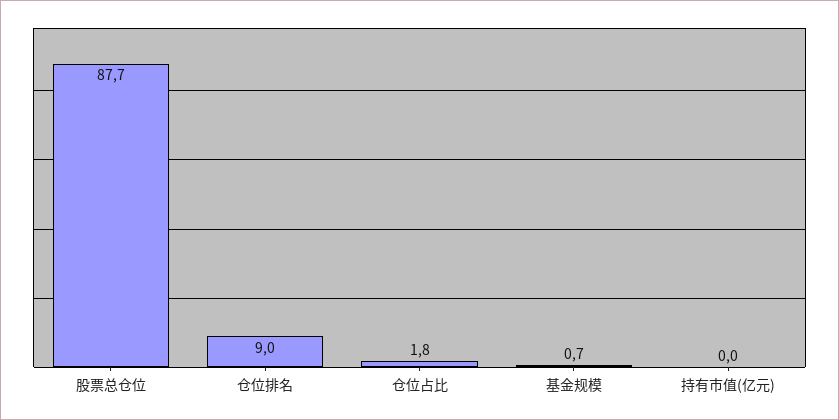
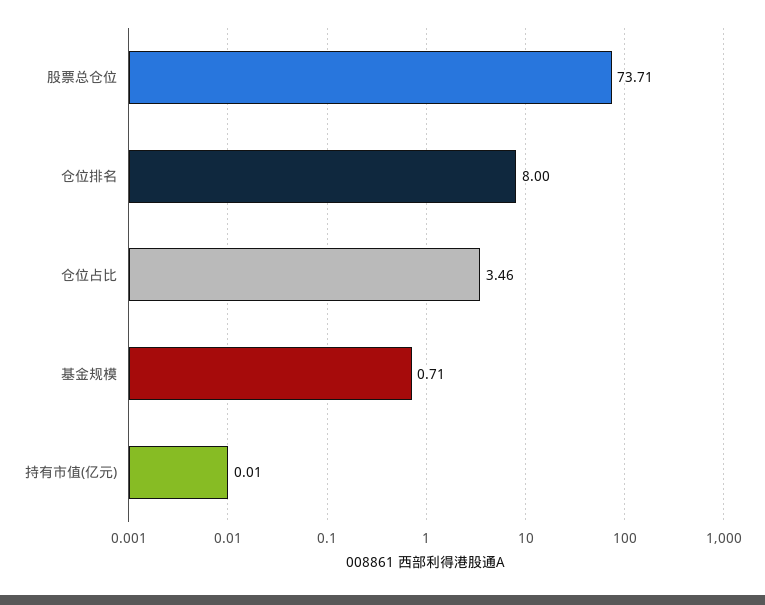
  {
-   "股票总仓位": 87.7,
+   "股票总仓位": 73.71,
-   "仓位排名": 9,
+   "仓位排名": 8,
-   "仓位占比": 1.8,
+   "仓位占比": 3.46,
    "基金规模": 0.71,
    "持有市值(亿元)": 0.01
  }

